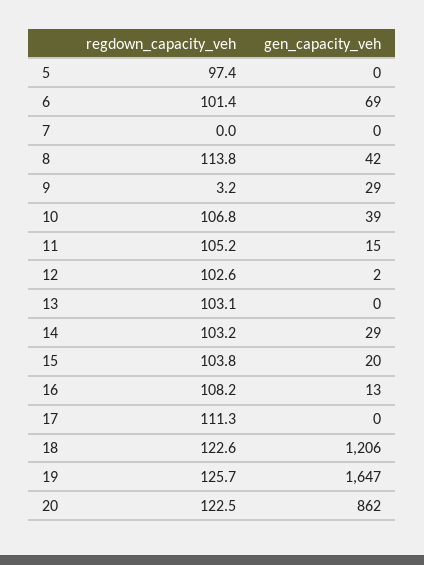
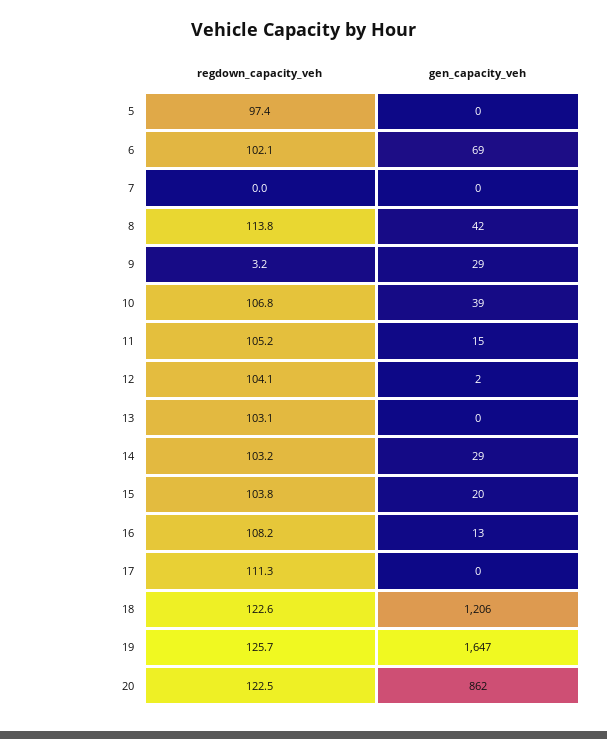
  {
    "regdown_capacity_veh": {
      "5": 97.4,
-     "6": 101.4,
+     "6": 102.1,
      "7": 0,
      "8": 113.8,
      "9": 3.2,
      "10": 106.8,
      "11": 105.2,
-     "12": 102.6,
+     "12": 104.1,
      "13": 103.1,
      "14": 103.2,
      "15": 103.8,
      "16": 108.2,
      "17": 111.3,
      "18": 122.6,
      "19": 125.7,
      "20": 122.5
    },
    "gen_capacity_veh": {
      "5": 0,
      "6": 69,
      "7": 0,
      "8": 42,
      "9": 29,
      "10": 39,
      "11": 15,
      "12": 2,
      "13": 0,
      "14": 29,
      "15": 20,
      "16": 13,
      "17": 0,
      "18": 1206,
      "19": 1647,
      "20": 862
    }
  }

